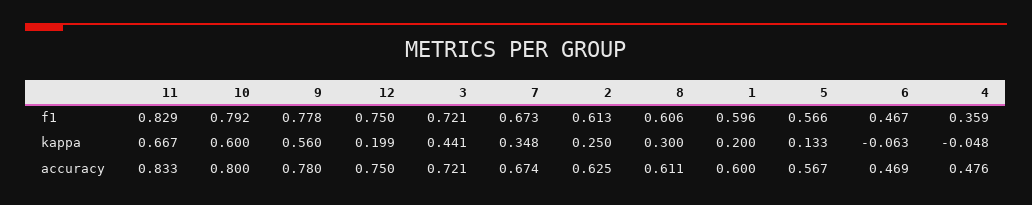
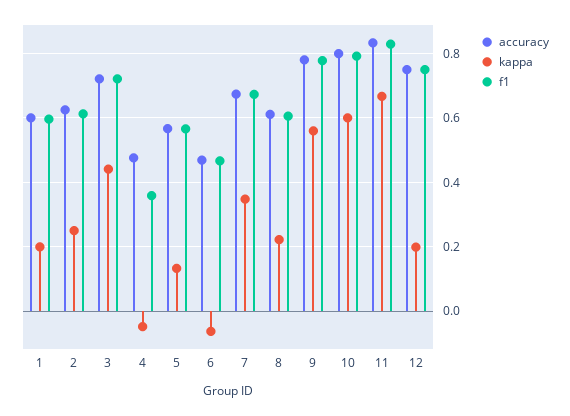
  {
    "f1": {
      "11": 0.829,
      "10": 0.792,
      "9": 0.778,
      "12": 0.75,
      "3": 0.721,
      "7": 0.673,
      "2": 0.613,
      "8": 0.606,
      "1": 0.596,
      "5": 0.566,
      "6": 0.467,
      "4": 0.359
    },
    "kappa": {
      "11": 0.667,
      "10": 0.6,
      "9": 0.56,
      "12": 0.199,
      "3": 0.441,
      "7": 0.348,
      "2": 0.25,
-     "8": 0.3,
+     "8": 0.22,
      "1": 0.2,
      "5": 0.133,
      "6": -0.063,
      "4": -0.048
    },
    "accuracy": {
      "11": 0.833,
      "10": 0.8,
      "9": 0.78,
      "12": 0.75,
      "3": 0.721,
      "7": 0.674,
      "2": 0.625,
      "8": 0.611,
      "1": 0.6,
      "5": 0.567,
      "6": 0.469,
      "4": 0.476
    }
  }

